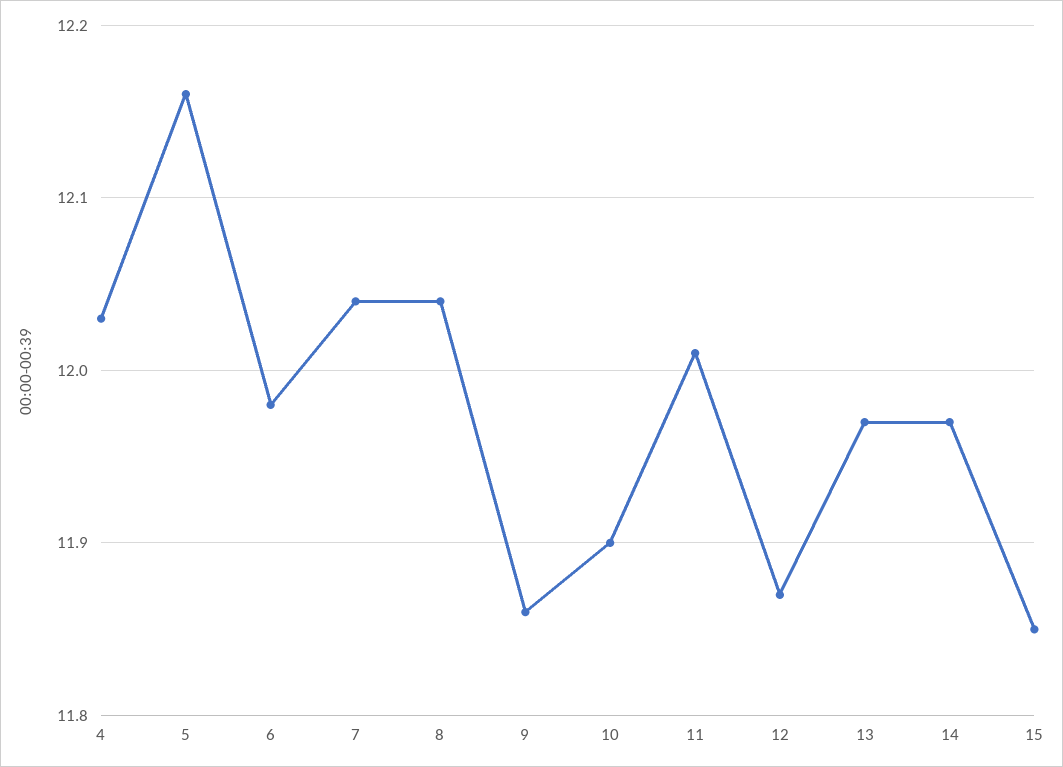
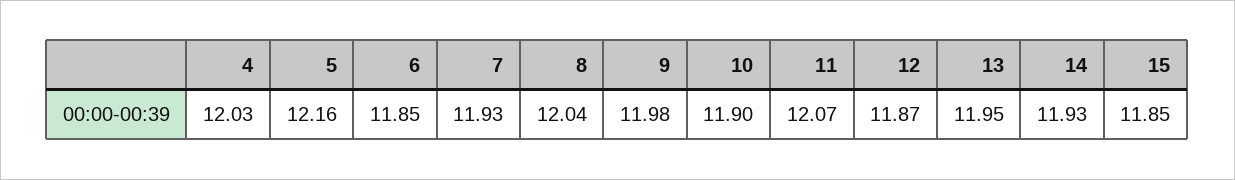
  {
    "4": 12.03,
    "5": 12.16,
-   "6": 11.98,
+   "6": 11.85,
-   "7": 12.04,
+   "7": 11.93,
    "8": 12.04,
-   "9": 11.86,
+   "9": 11.98,
    "10": 11.9,
-   "11": 12.01,
+   "11": 12.07,
    "12": 11.87,
-   "13": 11.97,
+   "13": 11.95,
-   "14": 11.97,
+   "14": 11.93,
    "15": 11.85
  }

